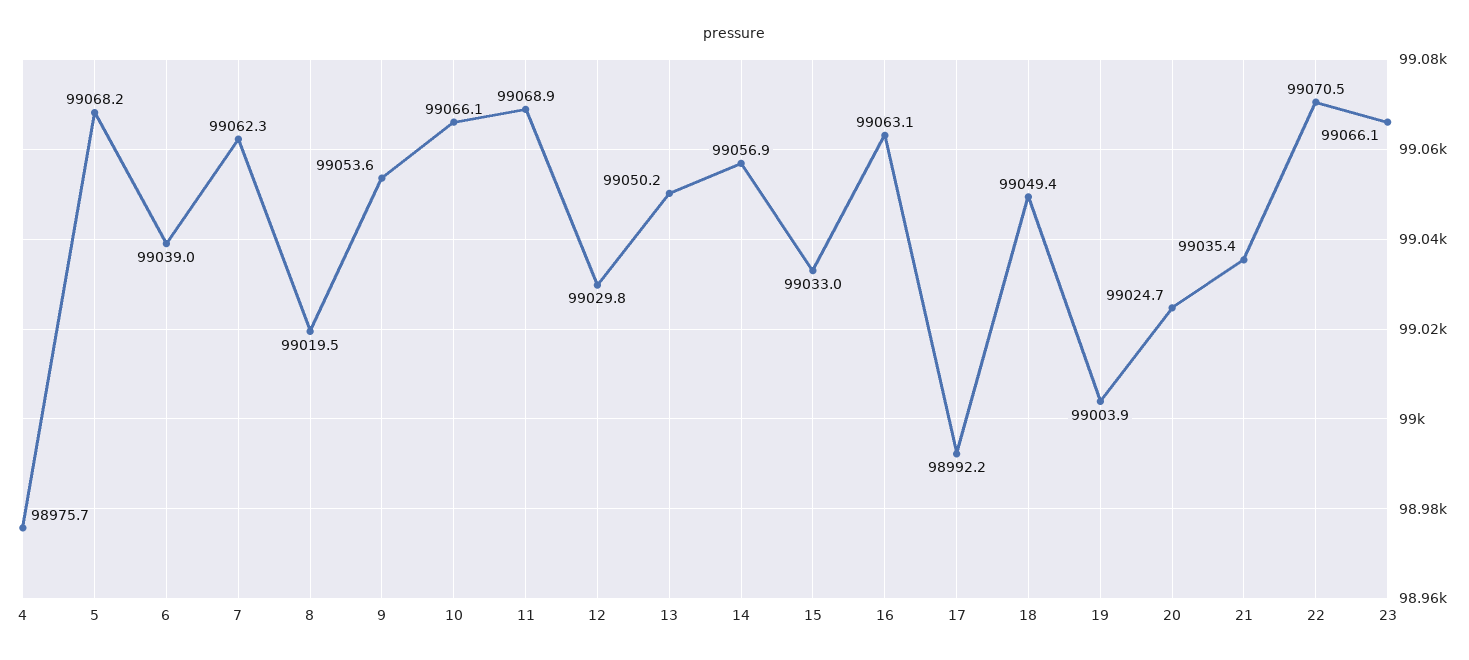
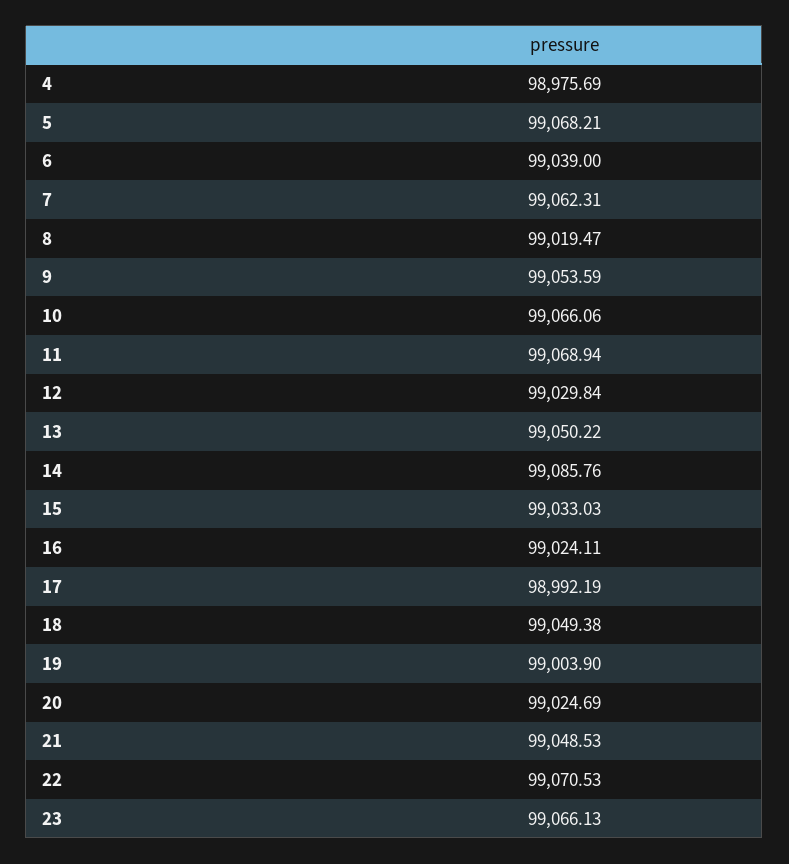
  {
    "4": 98975.69,
    "5": 99068.21,
    "6": 99039,
    "7": 99062.31,
    "8": 99019.47,
    "9": 99053.59,
    "10": 99066.06,
    "11": 99068.94,
    "12": 99029.84,
    "13": 99050.22,
-   "14": 99056.9,
+   "14": 99085.76,
    "15": 99033.03,
-   "16": 99063.1,
+   "16": 99024.11,
    "17": 98992.19,
    "18": 99049.38,
    "19": 99003.9,
    "20": 99024.69,
-   "21": 99035.4,
+   "21": 99048.53,
    "22": 99070.53,
    "23": 99066.13
  }

